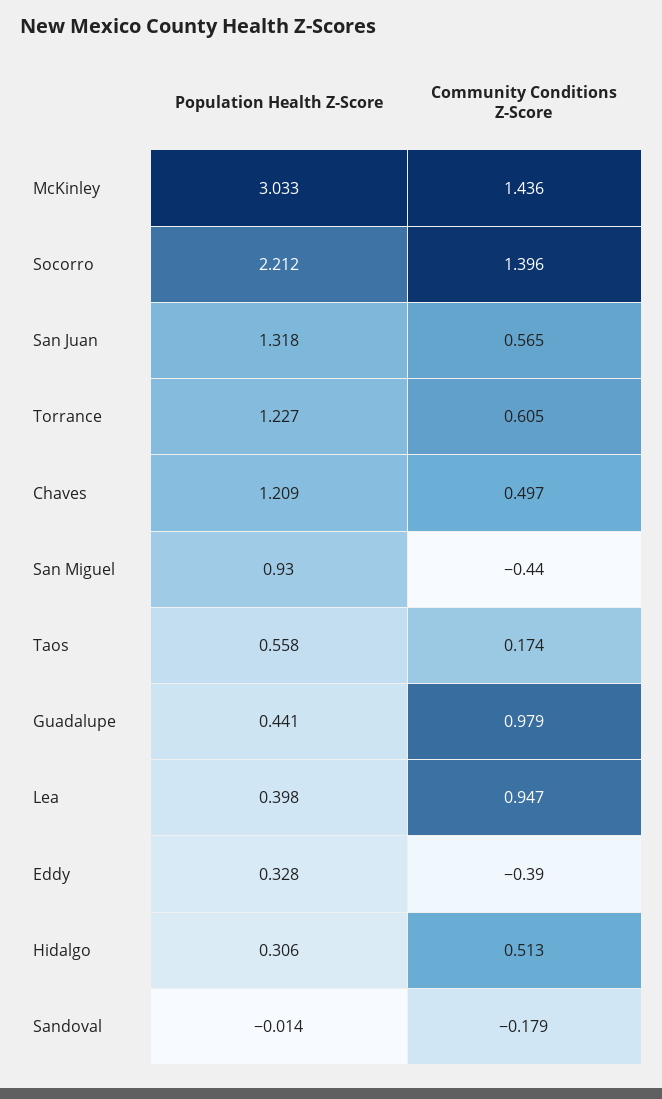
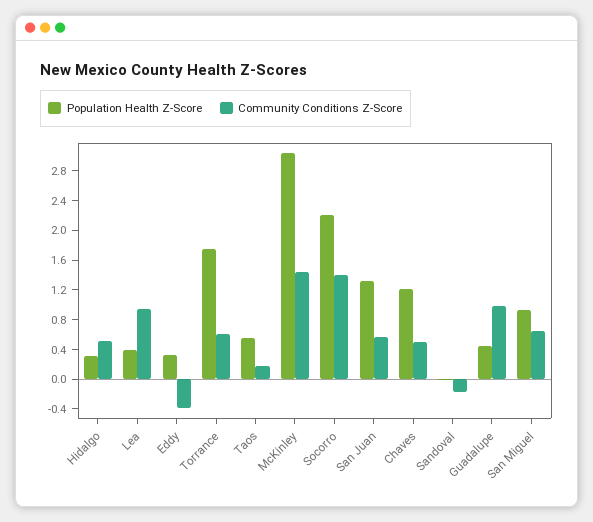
  {
    "Population Health Z-Score": {
      "McKinley": 3.033,
      "Socorro": 2.212,
      "San Juan": 1.318,
-     "Torrance": 1.227,
+     "Torrance": 1.8,
      "Chaves": 1.209,
      "San Miguel": 0.93,
      "Taos": 0.558,
      "Guadalupe": 0.441,
      "Lea": 0.398,
      "Eddy": 0.328,
      "Hidalgo": 0.306,
      "Sandoval": -0.014
    },
    "Community Conditions Z-Score": {
      "McKinley": 1.436,
      "Socorro": 1.396,
      "San Juan": 0.565,
      "Torrance": 0.605,
      "Chaves": 0.497,
-     "San Miguel": -0.44,
+     "San Miguel": 0.6,
      "Taos": 0.174,
      "Guadalupe": 0.979,
      "Lea": 0.947,
      "Eddy": -0.39,
      "Hidalgo": 0.513,
      "Sandoval": -0.179
    }
  }

